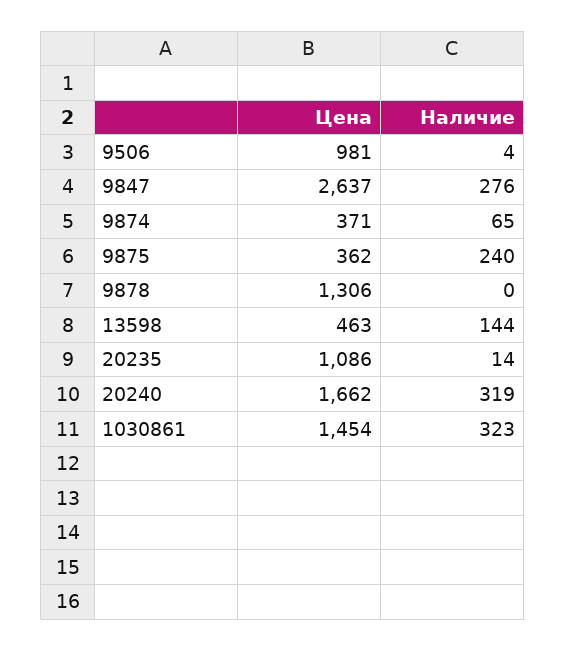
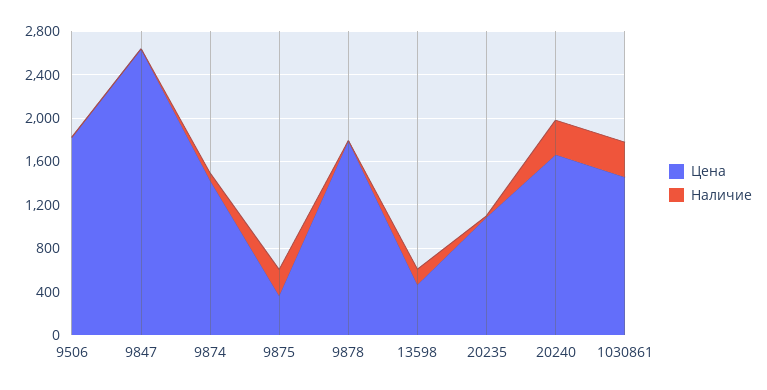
  {
    "Цена": {
-     "9506": 981,
+     "9506": 1800,
      "9847": 2637,
-     "9874": 371,
+     "9874": 1400,
      "9875": 362,
-     "9878": 1306,
+     "9878": 1800,
      "13598": 463,
      "20235": 1086,
      "20240": 1662,
      "1030861": 1454
    },
    "Наличие": {
      "9506": 4,
-     "9847": 276,
+     "9847": 0,
      "9874": 65,
      "9875": 240,
      "9878": 0,
      "13598": 144,
      "20235": 14,
      "20240": 319,
      "1030861": 323
    }
  }

